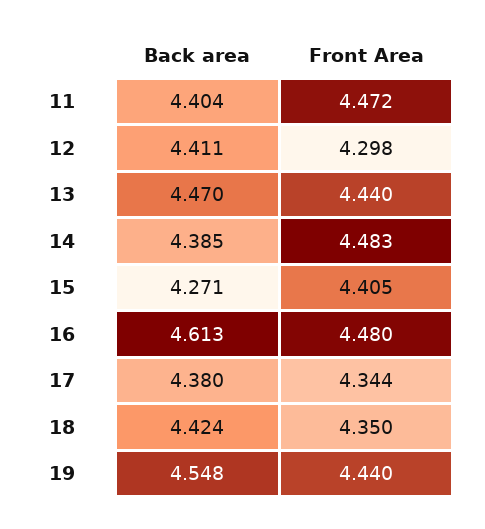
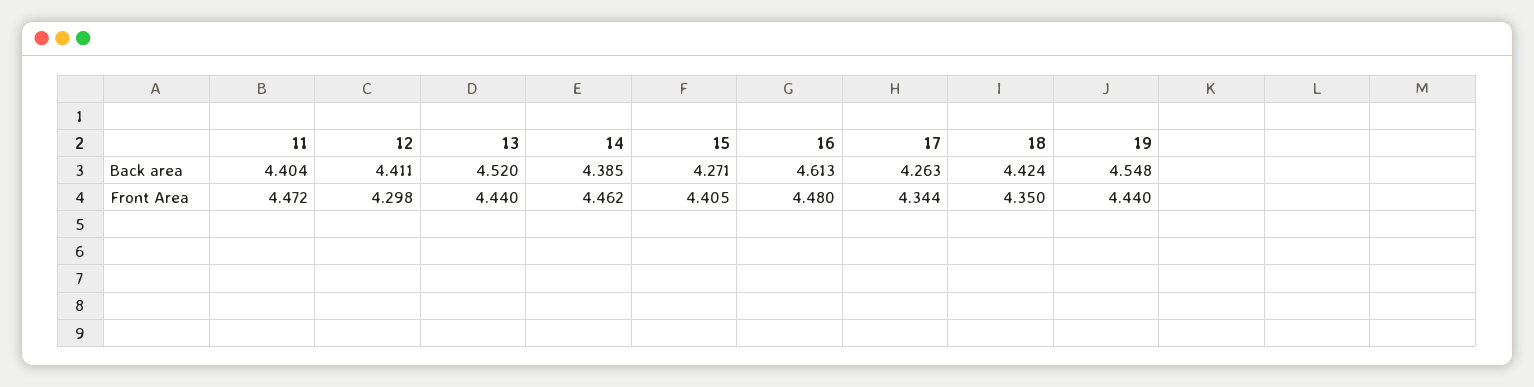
  {
    "Back area": {
      "11": 4.404,
      "12": 4.411,
-     "13": 4.47,
+     "13": 4.52,
      "14": 4.385,
      "15": 4.271,
      "16": 4.613,
-     "17": 4.38,
+     "17": 4.263,
      "18": 4.424,
      "19": 4.548
    },
    "Front Area": {
      "11": 4.472,
      "12": 4.298,
      "13": 4.44,
-     "14": 4.483,
+     "14": 4.462,
      "15": 4.405,
      "16": 4.48,
      "17": 4.344,
      "18": 4.35,
      "19": 4.44
    }
  }

